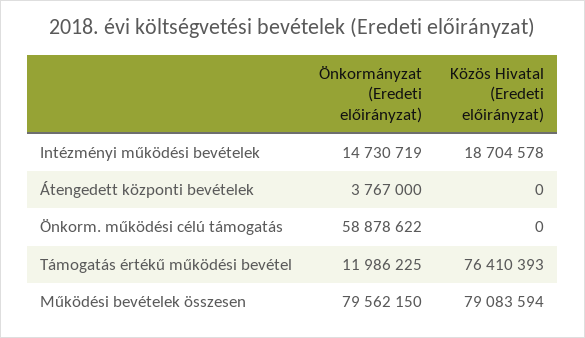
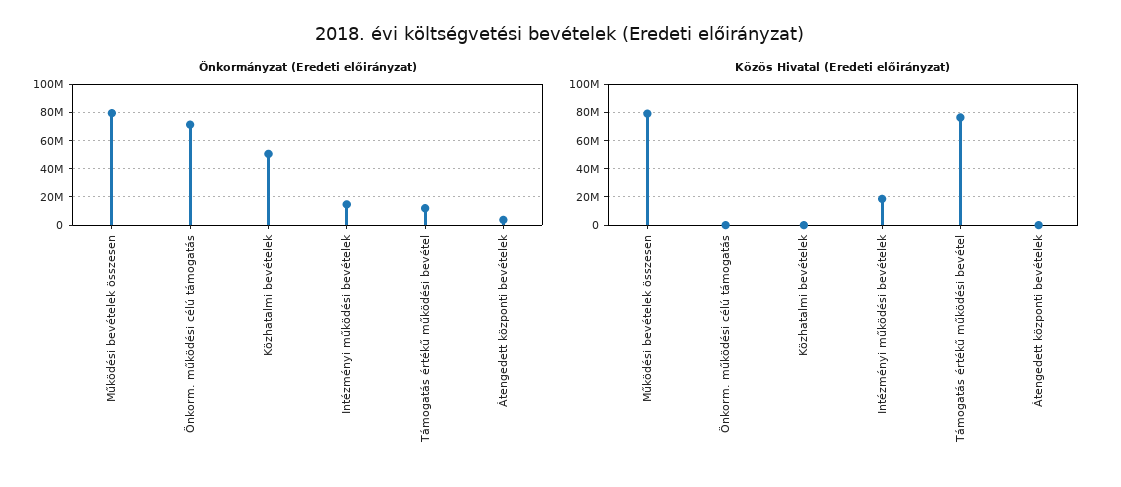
  {
    "Önkormányzat (Eredeti előirányzat)": {
      "Intézményi működési bevételek": 14730719,
      "Átengedett központi bevételek": 3767000,
-     "Önkorm. működési célú támogatás": 58878622,
+     "Önkorm. működési célú támogatás": 70000000,
      "Támogatás értékű működési bevétel": 11986225,
-     "Működési bevételek összesen": 79562150
+     "Működési bevételek összesen": 79562150,
+     "Közhatalmi bevételek": 50000000
    },
    "Közös Hivatal (Eredeti előirányzat)": {
      "Intézményi működési bevételek": 18704578,
      "Átengedett központi bevételek": 0,
      "Önkorm. működési célú támogatás": 0,
      "Támogatás értékű működési bevétel": 76410393,
-     "Működési bevételek összesen": 79083594
+     "Működési bevételek összesen": 79083594,
+     "Közhatalmi bevételek": 0
    }
  }

